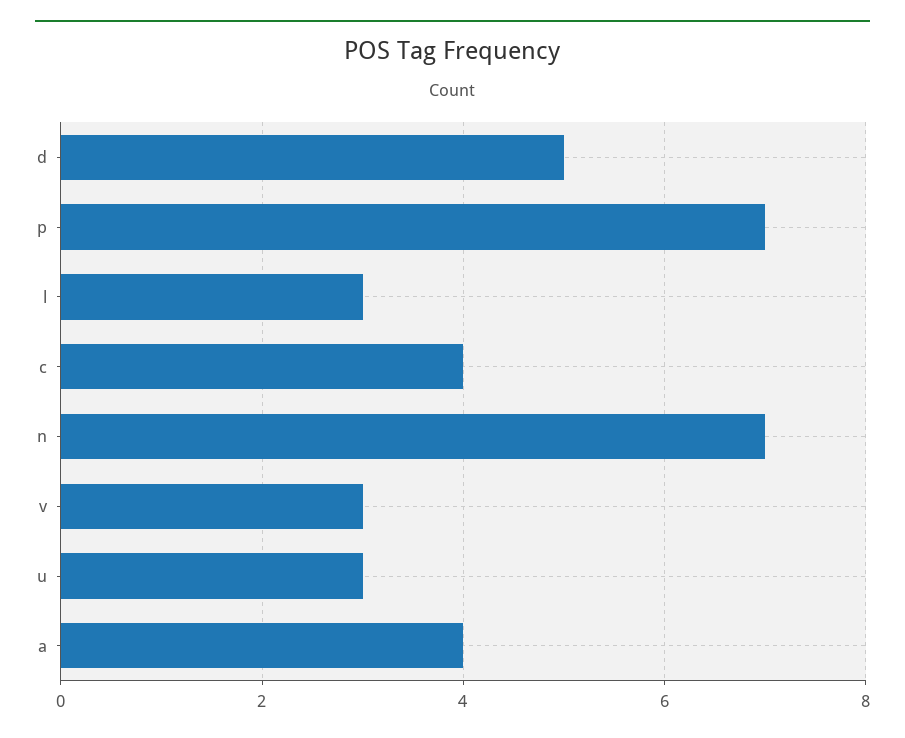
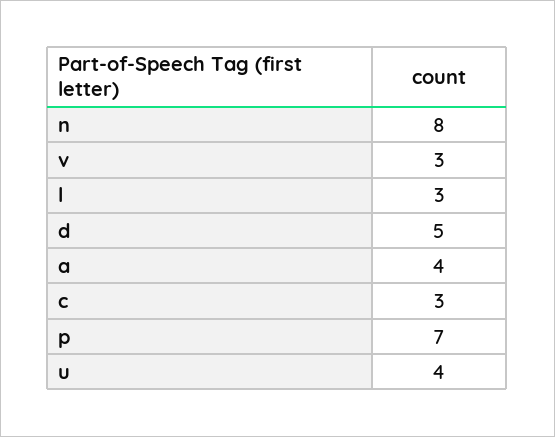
  {
    "d": 5,
    "p": 7,
    "l": 3,
-   "c": 4,
+   "c": 3,
-   "n": 7,
+   "n": 8,
    "v": 3,
-   "u": 3,
+   "u": 4,
    "a": 4
  }

